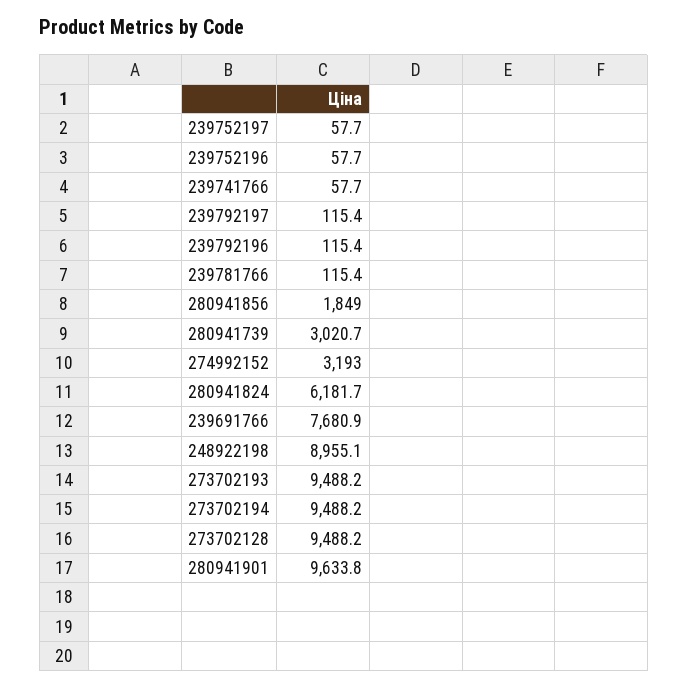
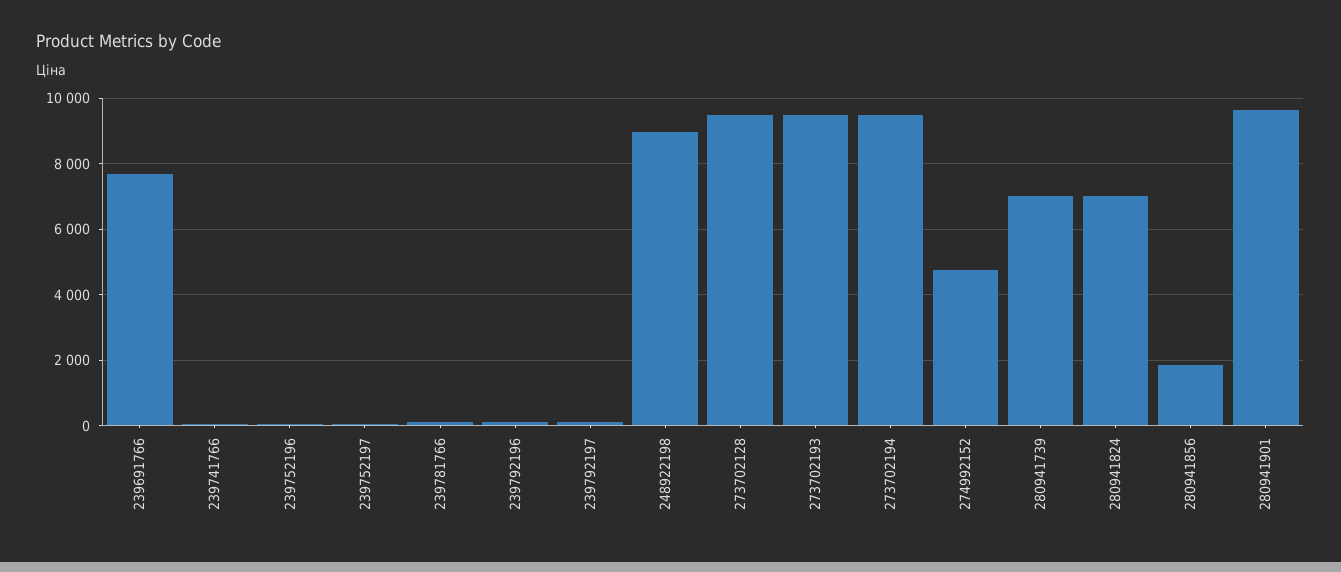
  {
    "239752197": 57.7,
    "239752196": 57.7,
    "239741766": 57.7,
    "239792197": 115.4,
    "239792196": 115.4,
    "239781766": 115.4,
    "280941856": 1849,
-   "280941739": 3020.7,
+   "280941739": 7000,
-   "274992152": 3193,
+   "274992152": 4800,
-   "280941824": 6181.7,
+   "280941824": 7000,
    "239691766": 7680.9,
    "248922198": 8955.1,
    "273702193": 9488.2,
    "273702194": 9488.2,
    "273702128": 9488.2,
    "280941901": 9633.8
  }

